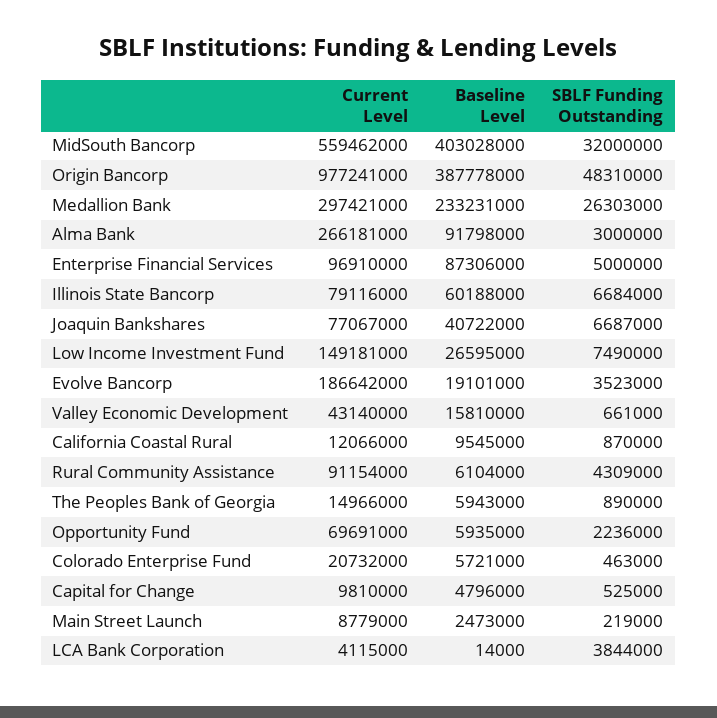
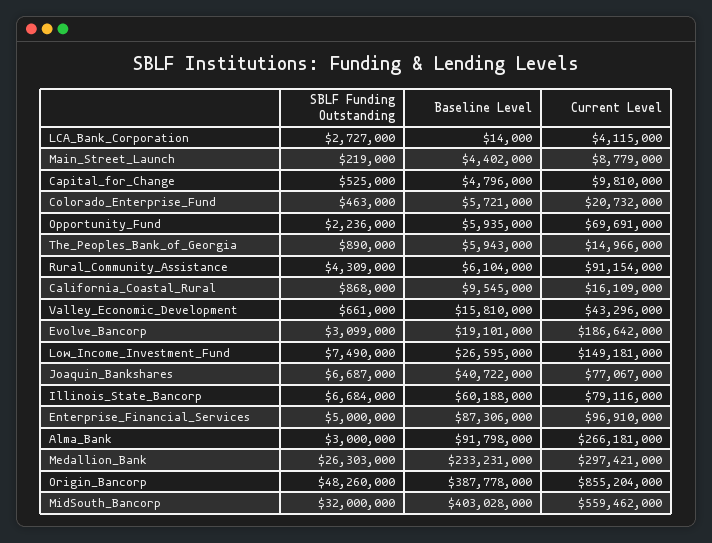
  {
    "Current Level": {
      "MidSouth Bancorp": 559462000,
-     "Origin Bancorp": 977241000,
+     "Origin Bancorp": 855204000,
      "Medallion Bank": 297421000,
      "Alma Bank": 266181000,
      "Enterprise Financial Services": 96910000,
      "Illinois State Bancorp": 79116000,
      "Joaquin Bankshares": 77067000,
      "Low Income Investment Fund": 149181000,
      "Evolve Bancorp": 186642000,
-     "Valley Economic Development": 43140000,
+     "Valley Economic Development": 43296000,
-     "California Coastal Rural": 12066000,
+     "California Coastal Rural": 16109000,
      "Rural Community Assistance": 91154000,
      "The Peoples Bank of Georgia": 14966000,
      "Opportunity Fund": 69691000,
      "Colorado Enterprise Fund": 20732000,
      "Capital for Change": 9810000,
      "Main Street Launch": 8779000,
      "LCA Bank Corporation": 4115000
    },
    "Baseline Level": {
      "MidSouth Bancorp": 403028000,
      "Origin Bancorp": 387778000,
      "Medallion Bank": 233231000,
      "Alma Bank": 91798000,
      "Enterprise Financial Services": 87306000,
      "Illinois State Bancorp": 60188000,
      "Joaquin Bankshares": 40722000,
      "Low Income Investment Fund": 26595000,
      "Evolve Bancorp": 19101000,
      "Valley Economic Development": 15810000,
      "California Coastal Rural": 9545000,
      "Rural Community Assistance": 6104000,
      "The Peoples Bank of Georgia": 5943000,
      "Opportunity Fund": 5935000,
      "Colorado Enterprise Fund": 5721000,
      "Capital for Change": 4796000,
-     "Main Street Launch": 2473000,
+     "Main Street Launch": 4402000,
      "LCA Bank Corporation": 14000
    },
    "SBLF Funding Outstanding": {
      "MidSouth Bancorp": 32000000,
-     "Origin Bancorp": 48310000,
+     "Origin Bancorp": 48260000,
      "Medallion Bank": 26303000,
      "Alma Bank": 3000000,
      "Enterprise Financial Services": 5000000,
      "Illinois State Bancorp": 6684000,
      "Joaquin Bankshares": 6687000,
      "Low Income Investment Fund": 7490000,
-     "Evolve Bancorp": 3523000,
+     "Evolve Bancorp": 3099000,
      "Valley Economic Development": 661000,
-     "California Coastal Rural": 870000,
+     "California Coastal Rural": 868000,
      "Rural Community Assistance": 4309000,
      "The Peoples Bank of Georgia": 890000,
      "Opportunity Fund": 2236000,
      "Colorado Enterprise Fund": 463000,
      "Capital for Change": 525000,
      "Main Street Launch": 219000,
-     "LCA Bank Corporation": 3844000
+     "LCA Bank Corporation": 2727000
    }
  }

